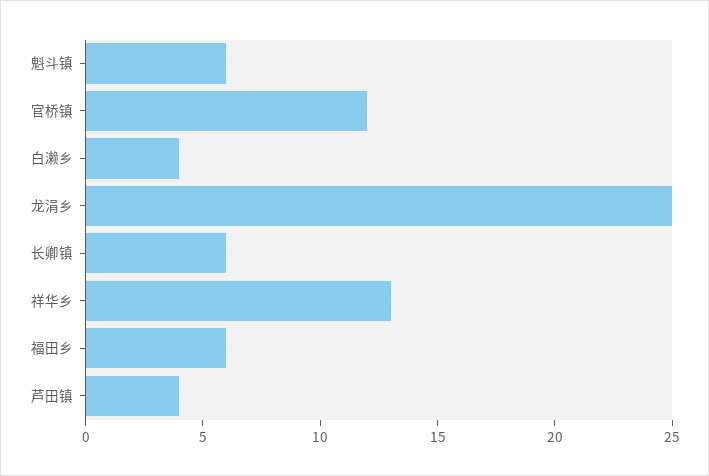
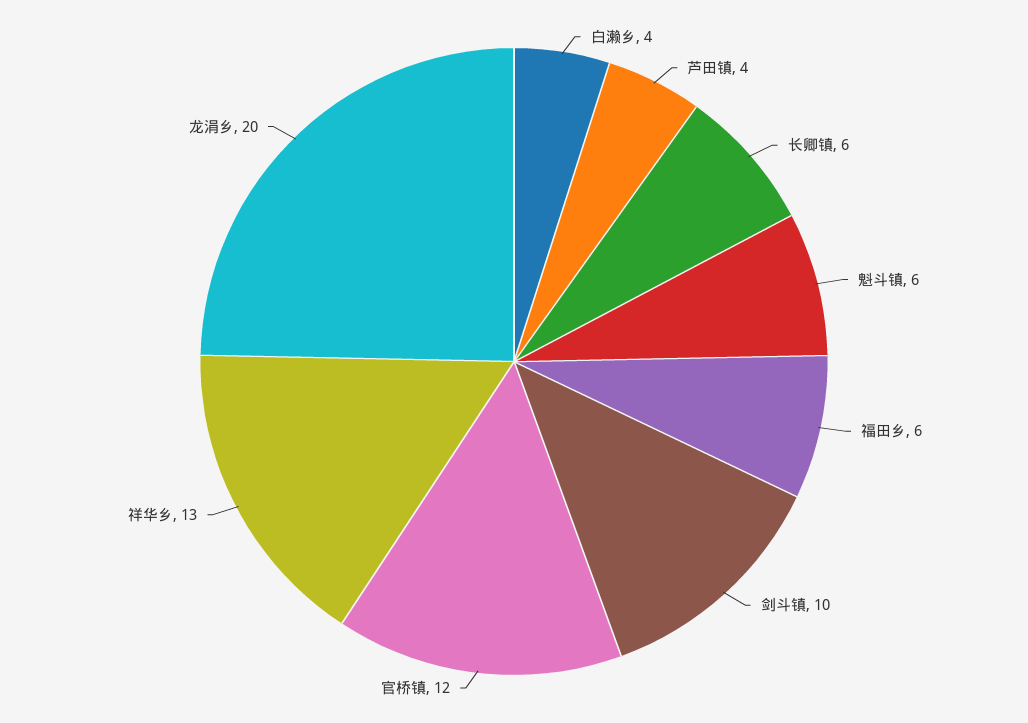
  {
    "魁斗镇": 6,
    "官桥镇": 12,
    "白濑乡": 4,
-   "龙涓乡": 25,
+   "龙涓乡": 20,
    "长卿镇": 6,
    "祥华乡": 13,
    "福田乡": 6,
-   "芦田镇": 4
+   "芦田镇": 4,
+   "剑斗镇": 10
  }

